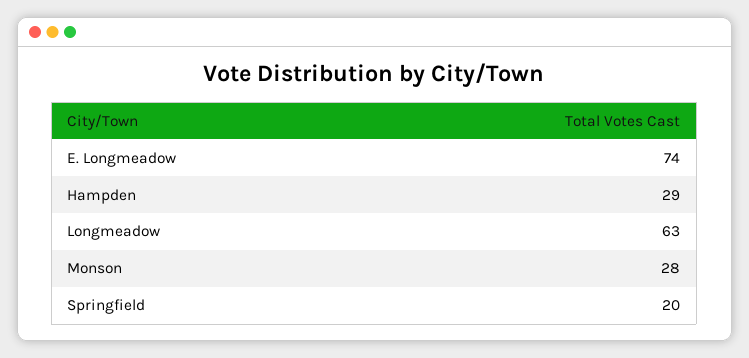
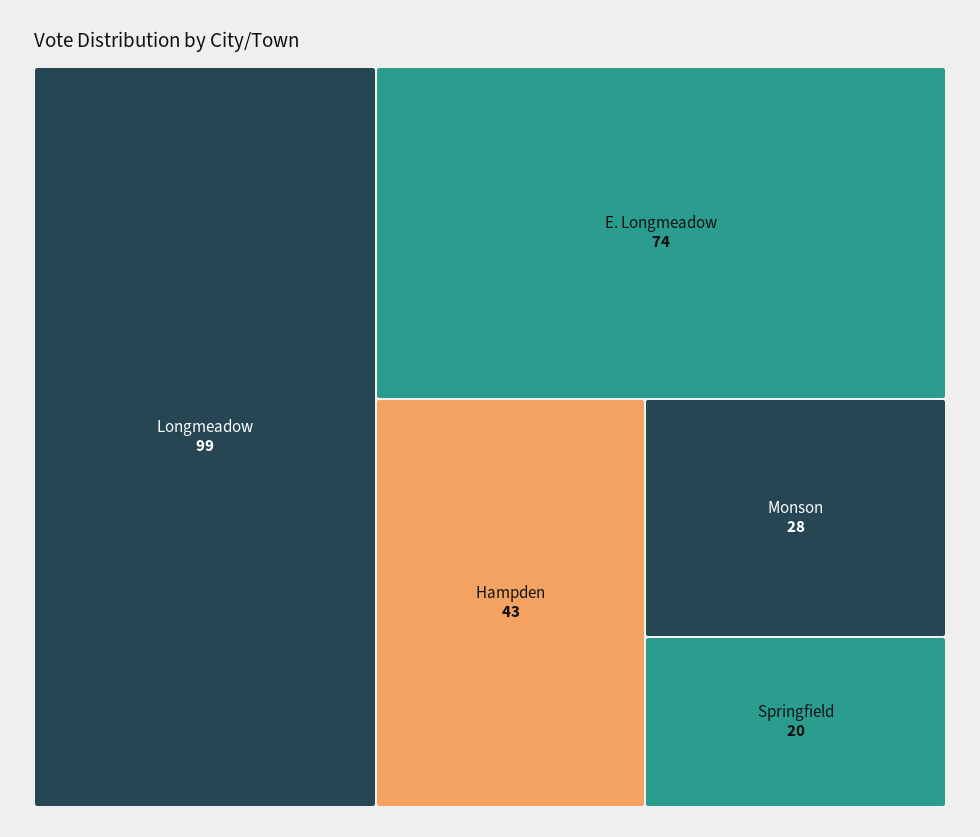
  {
    "E. Longmeadow": 74,
-   "Hampden": 29,
+   "Hampden": 43,
-   "Longmeadow": 63,
+   "Longmeadow": 99,
    "Monson": 28,
    "Springfield": 20
  }

